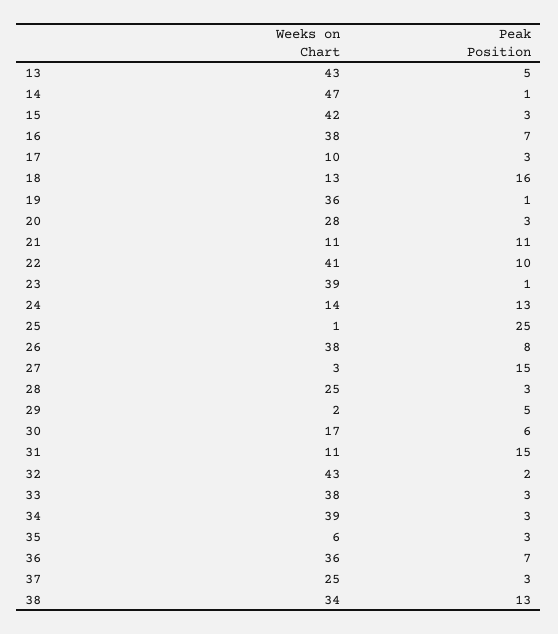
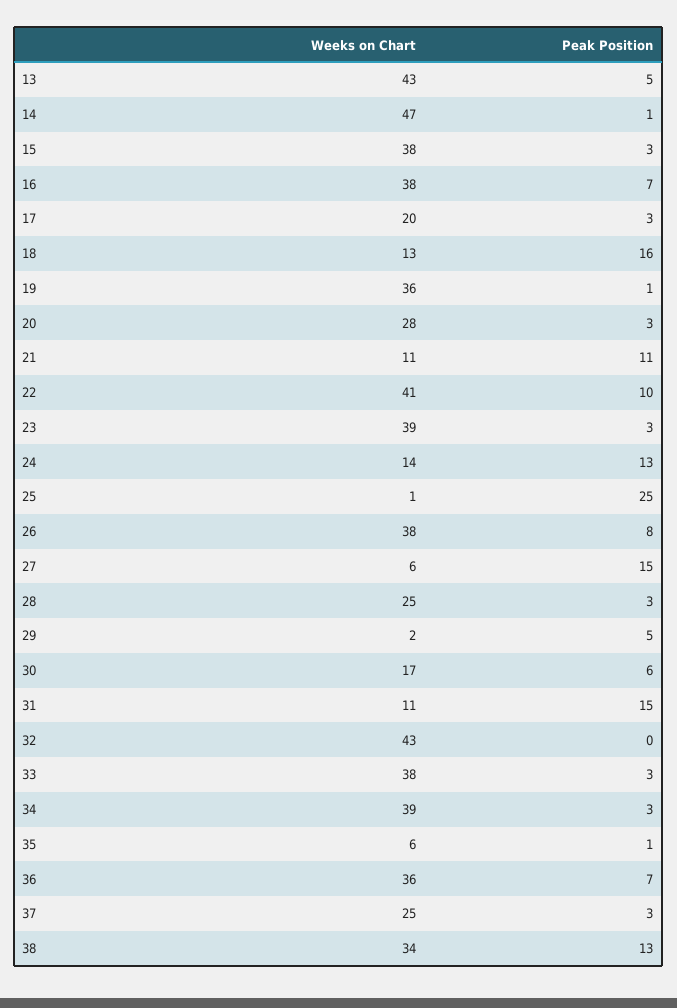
  {
    "Weeks on Chart": {
      "13": 43,
      "14": 47,
-     "15": 42,
+     "15": 38,
      "16": 38,
-     "17": 10,
+     "17": 20,
      "18": 13,
      "19": 36,
      "20": 28,
      "21": 11,
      "22": 41,
      "23": 39,
      "24": 14,
      "25": 1,
      "26": 38,
-     "27": 3,
+     "27": 6,
      "28": 25,
      "29": 2,
      "30": 17,
      "31": 11,
      "32": 43,
      "33": 38,
      "34": 39,
      "35": 6,
      "36": 36,
      "37": 25,
      "38": 34
    },
    "Peak Position": {
      "13": 5,
      "14": 1,
      "15": 3,
      "16": 7,
      "17": 3,
      "18": 16,
      "19": 1,
      "20": 3,
      "21": 11,
      "22": 10,
-     "23": 1,
+     "23": 3,
      "24": 13,
      "25": 25,
      "26": 8,
      "27": 15,
      "28": 3,
      "29": 5,
      "30": 6,
      "31": 15,
-     "32": 2,
+     "32": 0,
      "33": 3,
      "34": 3,
-     "35": 3,
+     "35": 1,
      "36": 7,
      "37": 3,
      "38": 13
    }
  }

